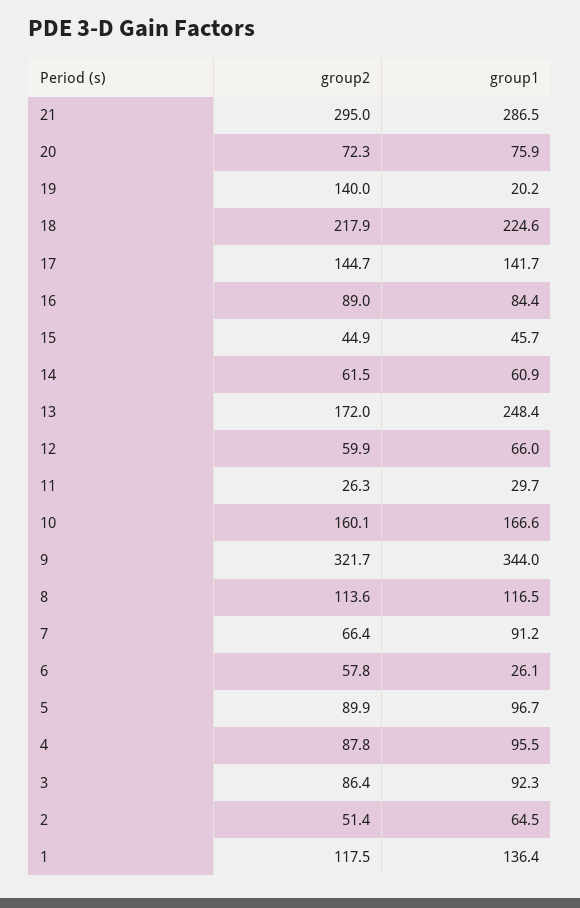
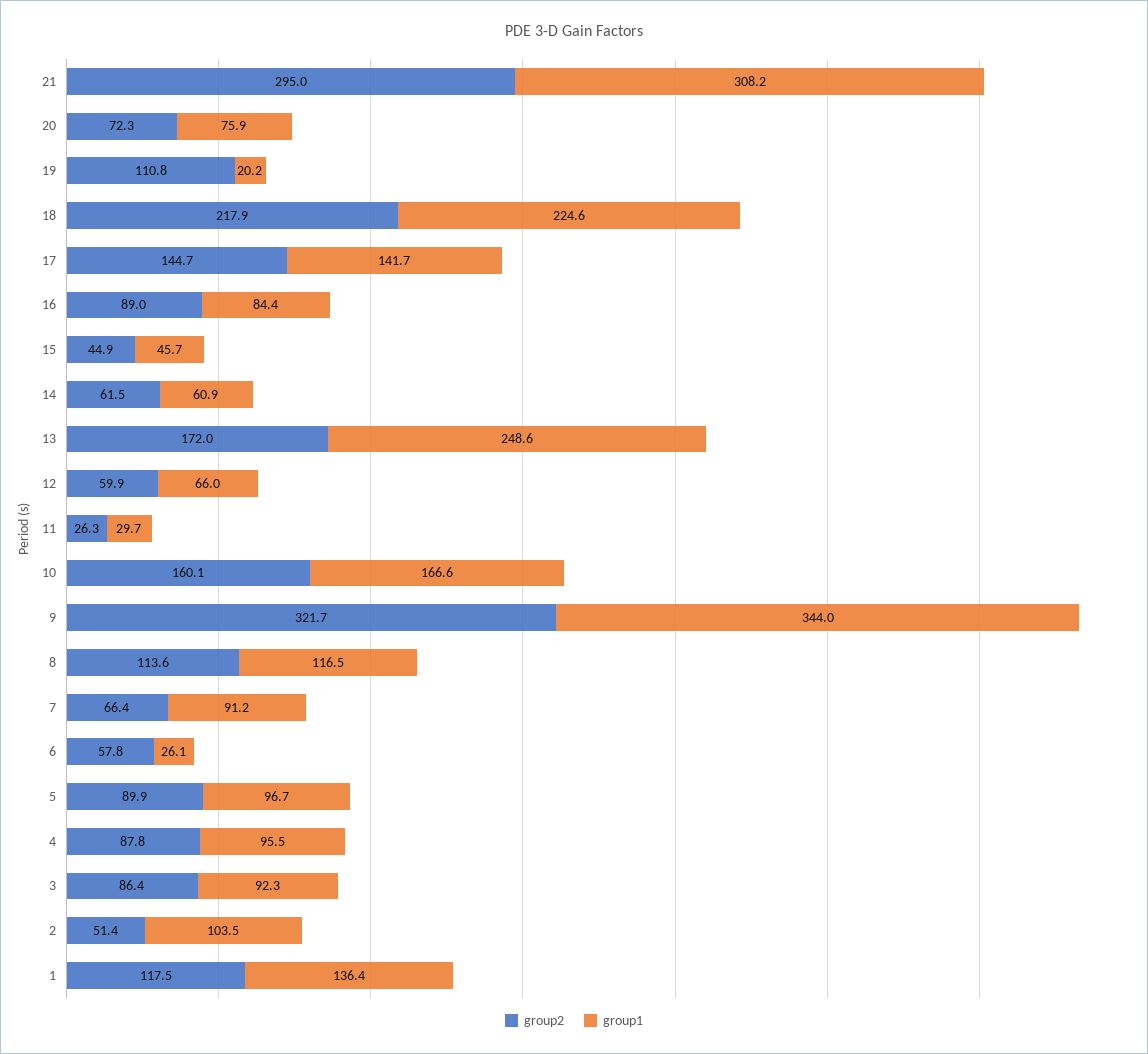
  {
    "group2": {
      "21": 295,
      "20": 72.3,
-     "19": 140,
+     "19": 110.8,
      "18": 217.9,
      "17": 144.7,
      "16": 89,
      "15": 44.9,
      "14": 61.5,
      "13": 172,
      "12": 59.9,
      "11": 26.3,
      "10": 160.1,
      "9": 321.7,
      "8": 113.6,
      "7": 66.4,
      "6": 57.8,
      "5": 89.9,
      "4": 87.8,
      "3": 86.4,
      "2": 51.4,
      "1": 117.5
    },
    "group1": {
-     "21": 286.5,
+     "21": 308.2,
      "20": 75.9,
      "19": 20.2,
      "18": 224.6,
      "17": 141.7,
      "16": 84.4,
      "15": 45.7,
      "14": 60.9,
-     "13": 248.4,
+     "13": 248.6,
      "12": 66,
      "11": 29.7,
      "10": 166.6,
      "9": 344,
      "8": 116.5,
      "7": 91.2,
      "6": 26.1,
      "5": 96.7,
      "4": 95.5,
      "3": 92.3,
-     "2": 64.5,
+     "2": 103.5,
      "1": 136.4
    }
  }

